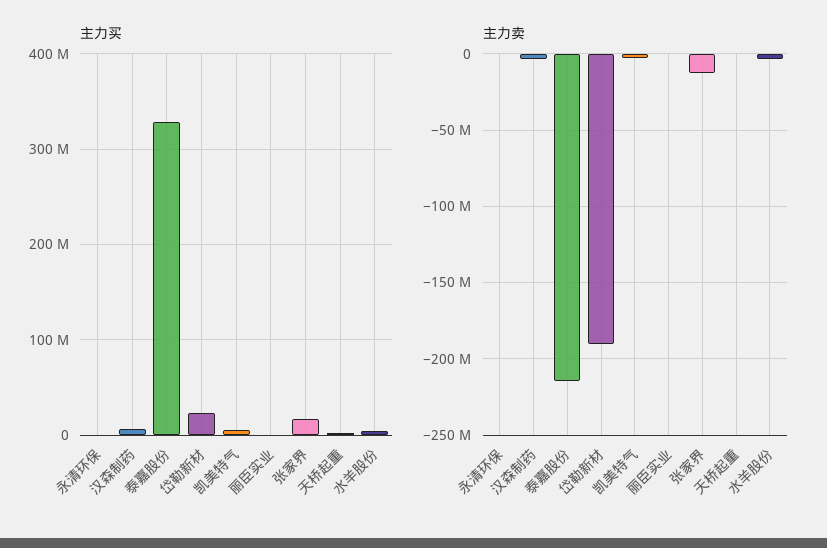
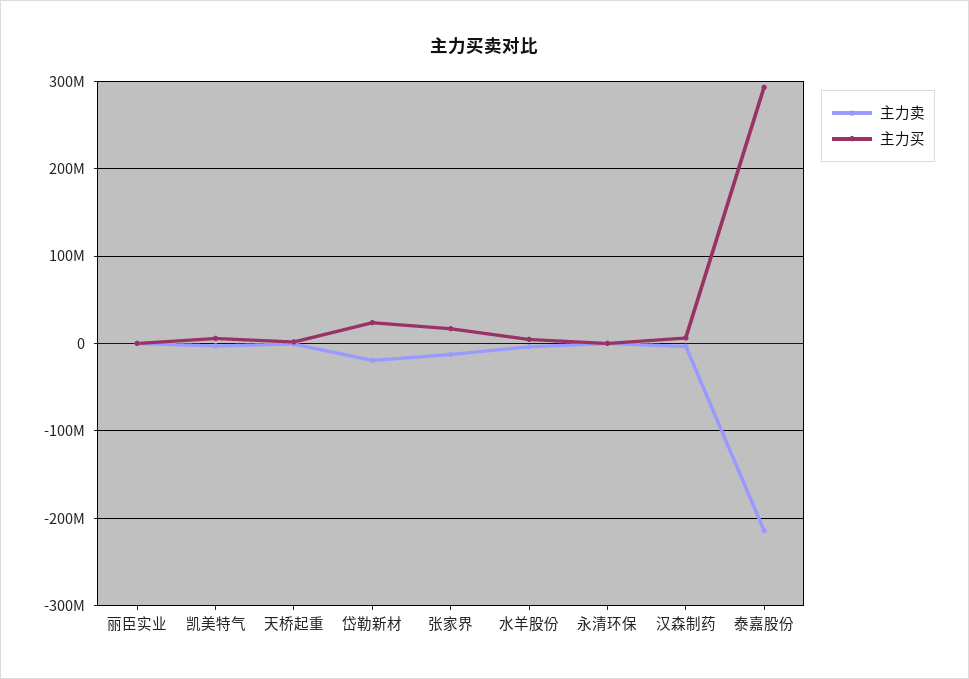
  {
    "主力买": {
      "永清环保": 0,
      "汉森制药": 10000000,
-     "泰嘉股份": 330000000,
+     "泰嘉股份": 290000000,
      "岱勒新材": 20000000,
      "凯美特气": 10000000,
      "丽臣实业": 0,
      "张家界": 20000000,
      "天桥起重": 0,
      "水羊股份": 0
    },
    "主力卖": {
      "永清环保": 0,
      "汉森制药": -5000000,
      "泰嘉股份": -215000000,
-     "岱勒新材": -190000000,
+     "岱勒新材": -20000000,
      "凯美特气": -5000000,
      "丽臣实业": 0,
      "张家界": -15000000,
      "天桥起重": 0,
      "水羊股份": -5000000
    }
  }

